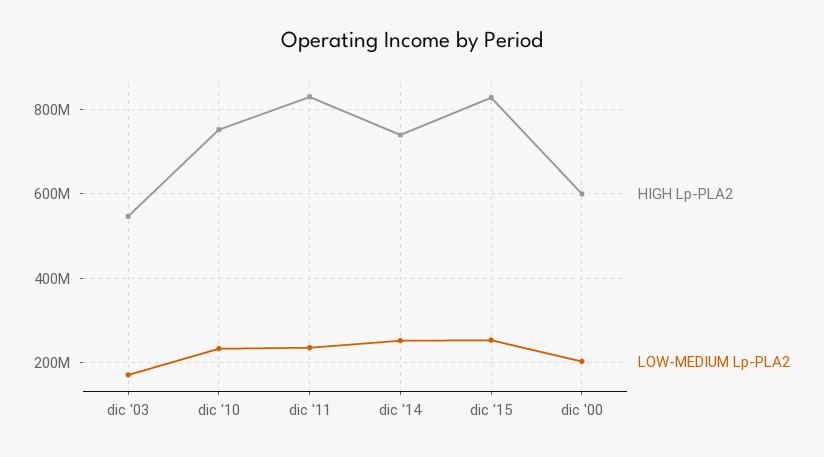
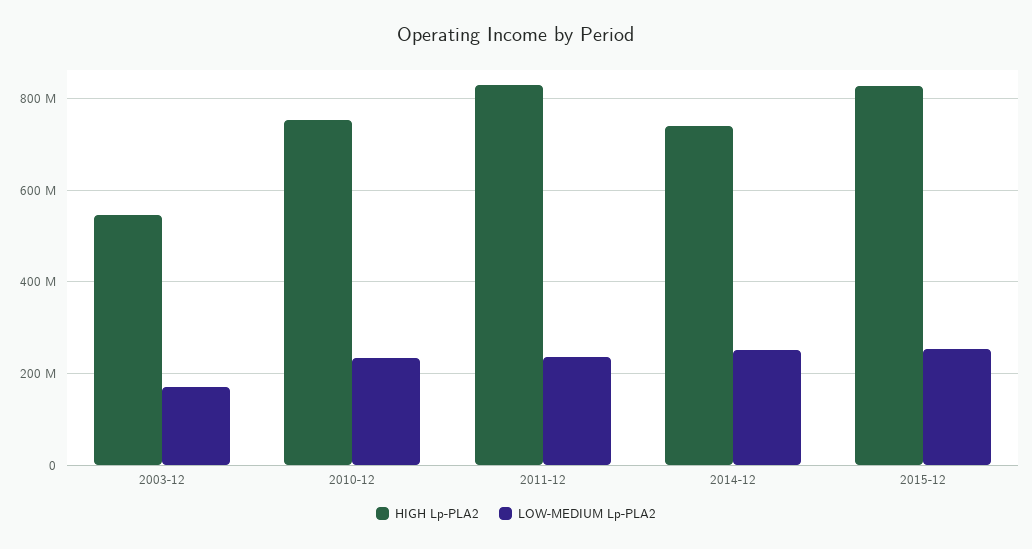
  {
    "HIGH Lp-PLA2": {
      "dic '03": 540000000,
      "dic '10": 760000000,
      "dic '11": 820000000,
      "dic '14": 740000000,
-     "dic '15": 820000000,
+     "dic '15": 820000000
-     "dic '00": 600000000
    },
    "LOW-MEDIUM Lp-PLA2": {
      "dic '03": 180000000,
      "dic '10": 240000000,
      "dic '11": 240000000,
      "dic '14": 260000000,
-     "dic '15": 260000000,
+     "dic '15": 260000000
-     "dic '00": 200000000
    }
  }

